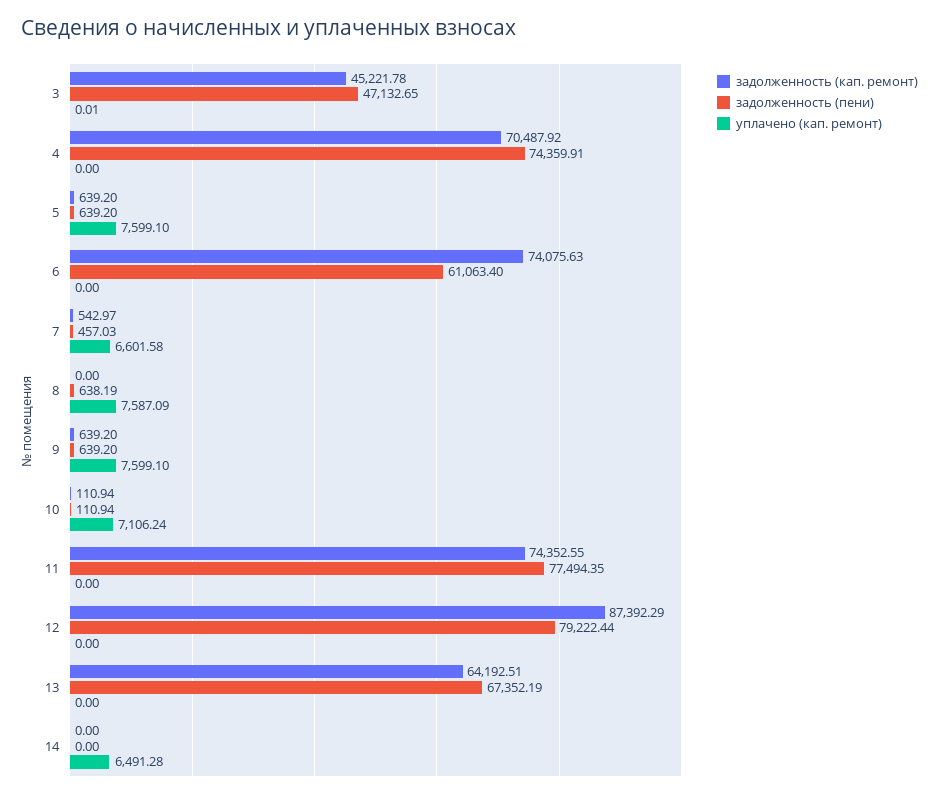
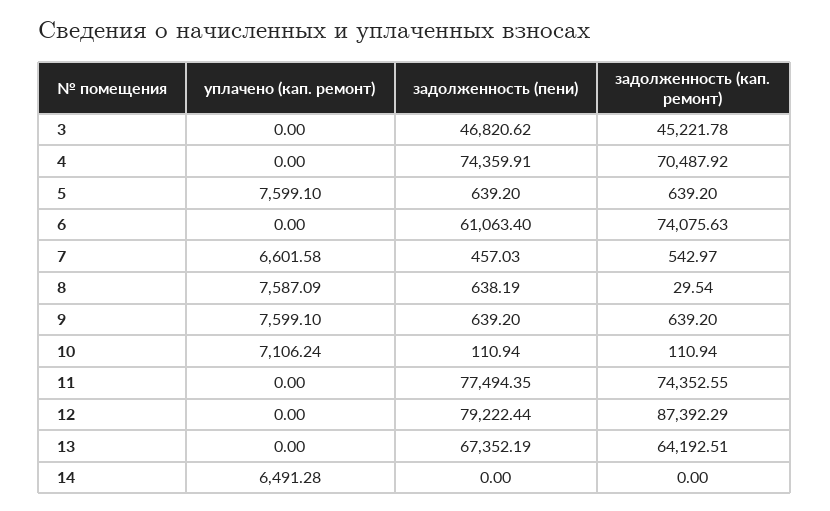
  {
    "задолженность (кап. ремонт)": {
      "3": 45221.78,
      "4": 70487.92,
      "5": 639.2,
      "6": 74075.63,
      "7": 542.97,
-     "8": 0,
+     "8": 29.54,
      "9": 639.2,
      "10": 110.94,
      "11": 74352.55,
      "12": 87392.29,
      "13": 64192.51,
      "14": 0
    },
    "задолженность (пени)": {
-     "3": 47132.65,
+     "3": 46820.62,
      "4": 74359.91,
      "5": 639.2,
      "6": 61063.4,
      "7": 457.03,
      "8": 638.19,
      "9": 639.2,
      "10": 110.94,
      "11": 77494.35,
      "12": 79222.44,
      "13": 67352.19,
      "14": 0
    },
    "уплачено (кап. ремонт)": {
-     "3": 0.01,
+     "3": 0,
      "4": 0,
      "5": 7599.1,
      "6": 0,
      "7": 6601.58,
      "8": 7587.09,
      "9": 7599.1,
      "10": 7106.24,
      "11": 0,
      "12": 0,
      "13": 0,
      "14": 6491.28
    }
  }

